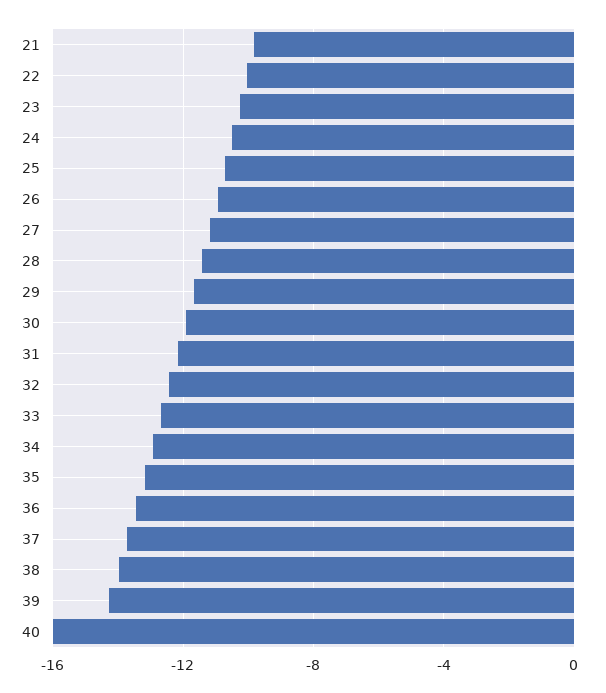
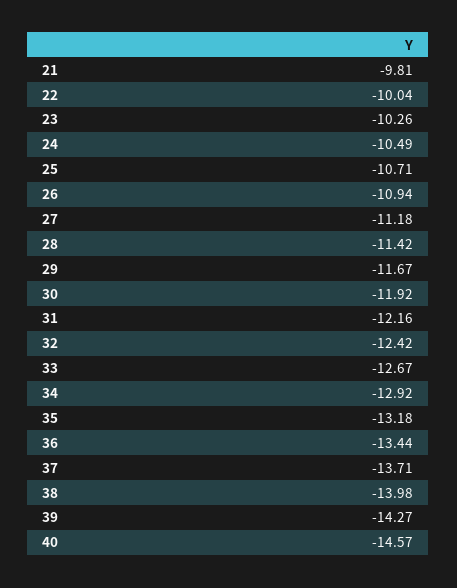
  {
    "21": -9.81,
    "22": -10.04,
    "23": -10.26,
    "24": -10.49,
    "25": -10.71,
    "26": -10.94,
    "27": -11.18,
    "28": -11.42,
    "29": -11.67,
    "30": -11.92,
    "31": -12.16,
    "32": -12.42,
    "33": -12.67,
    "34": -12.92,
    "35": -13.18,
    "36": -13.44,
    "37": -13.71,
    "38": -13.98,
    "39": -14.27,
-   "40": -16
+   "40": -14.57
  }

